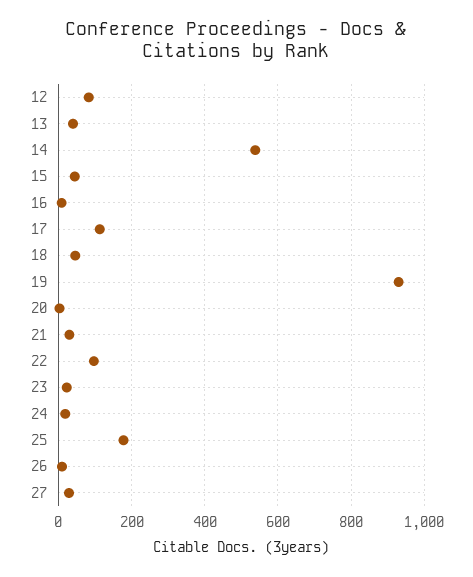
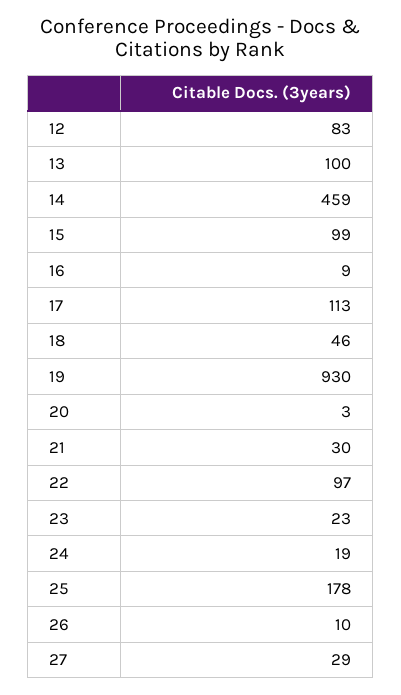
  {
    "12": 83,
-   "13": 40,
+   "13": 100,
-   "14": 540,
+   "14": 459,
-   "15": 40,
+   "15": 99,
    "16": 9,
    "17": 113,
    "18": 46,
    "19": 930,
    "20": 3,
    "21": 30,
    "22": 97,
    "23": 23,
    "24": 19,
    "25": 178,
    "26": 10,
    "27": 29
  }

